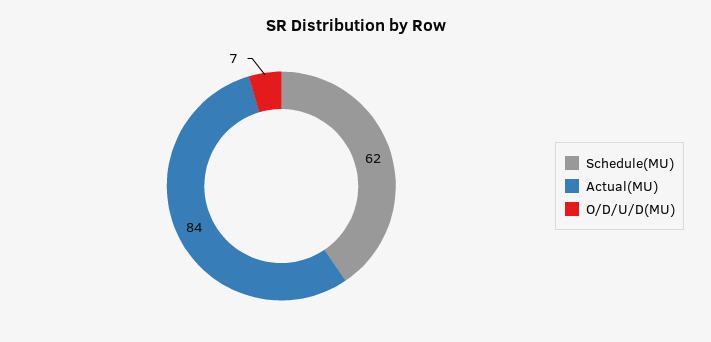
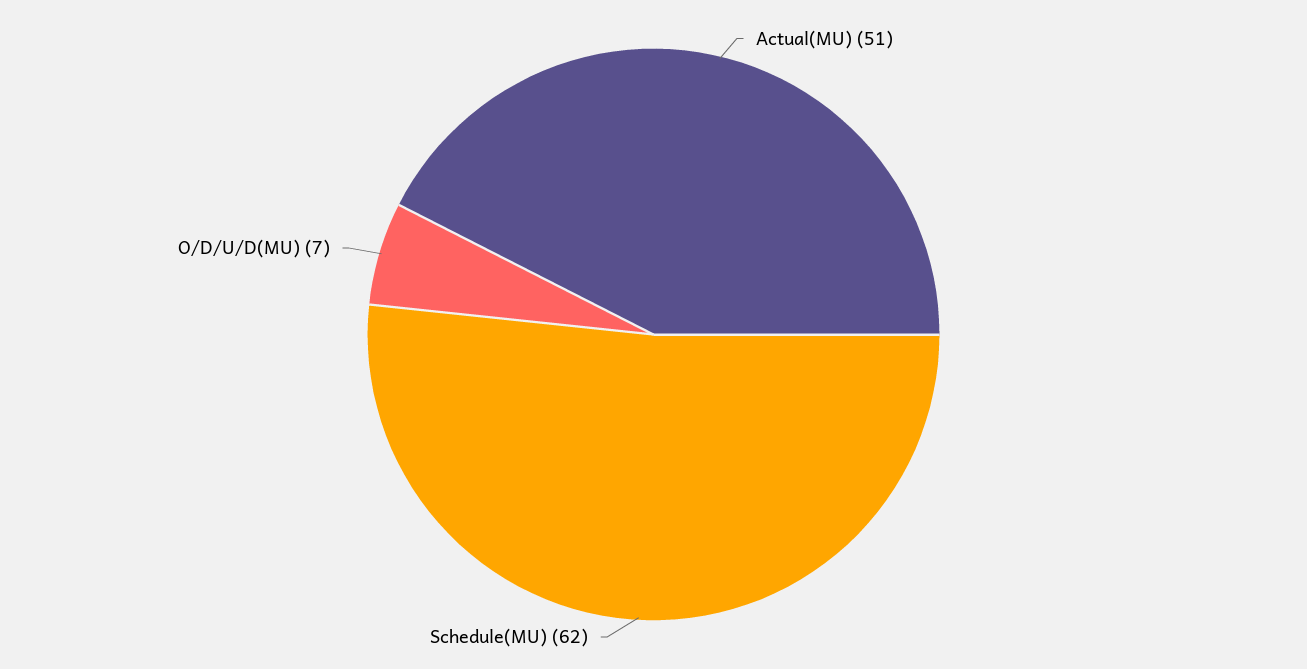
  {
    "Schedule(MU)": 62,
-   "Actual(MU)": 84,
+   "Actual(MU)": 51,
    "O/D/U/D(MU)": 7
  }

